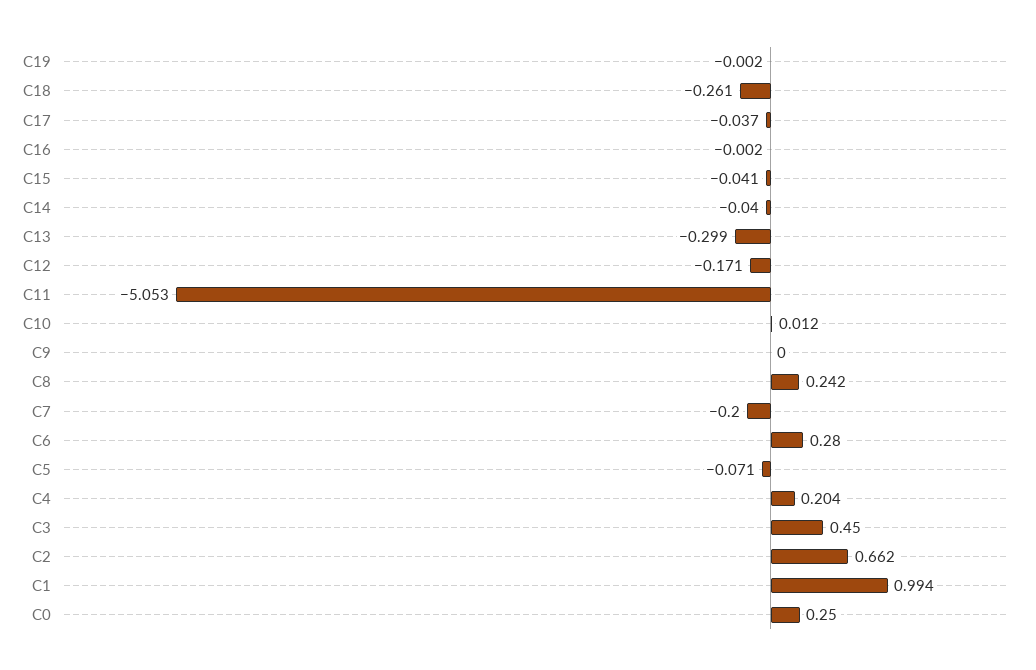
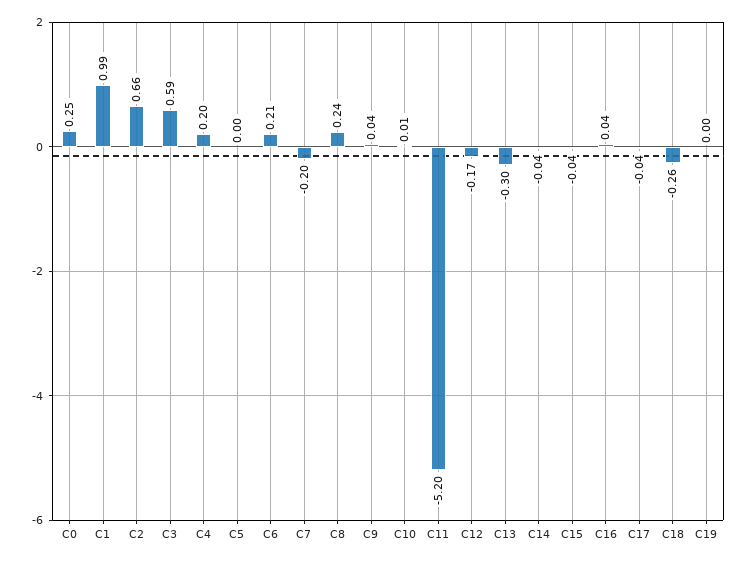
  {
    "C19": -0.002,
    "C18": -0.261,
    "C17": -0.037,
-   "C16": -0.002,
+   "C16": 0.04,
    "C15": -0.041,
    "C14": -0.04,
    "C13": -0.299,
    "C12": -0.171,
-   "C11": -5.053,
+   "C11": -5.2,
    "C10": 0.012,
-   "C9": 0,
+   "C9": 0.04,
    "C8": 0.242,
    "C7": -0.2,
-   "C6": 0.28,
+   "C6": 0.21,
-   "C5": -0.071,
+   "C5": 0,
    "C4": 0.204,
-   "C3": 0.45,
+   "C3": 0.59,
    "C2": 0.662,
    "C1": 0.994,
    "C0": 0.25
  }

